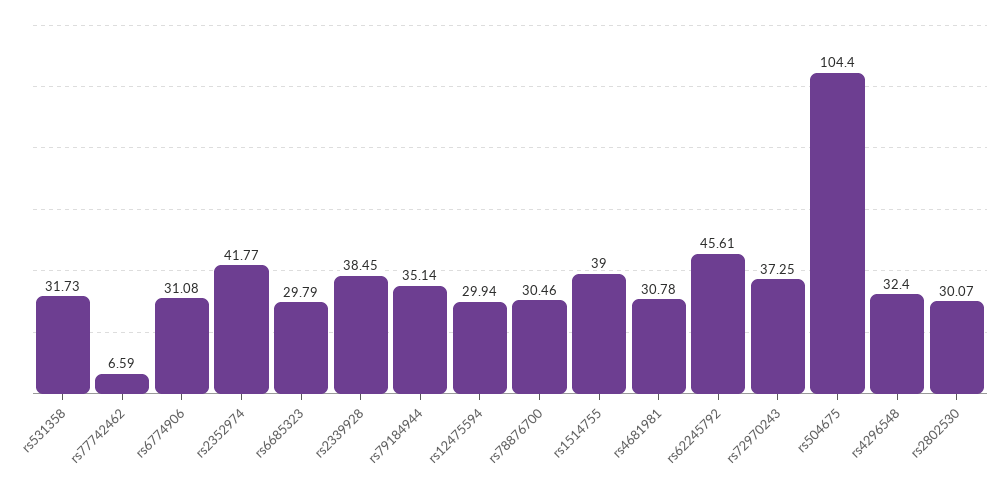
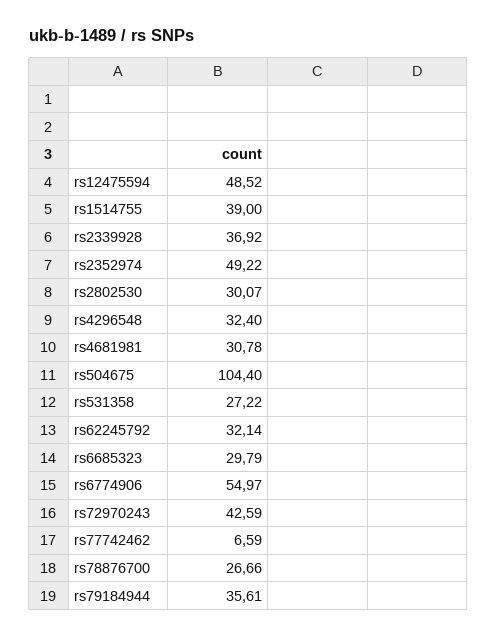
  {
-   "rs531358": 31.73,
+   "rs531358": 27.22,
    "rs77742462": 6.59,
-   "rs6774906": 31.08,
+   "rs6774906": 54.97,
-   "rs2352974": 41.77,
+   "rs2352974": 49.22,
    "rs6685323": 29.79,
-   "rs2339928": 38.45,
+   "rs2339928": 36.92,
-   "rs79184944": 35.14,
+   "rs79184944": 35.61,
-   "rs12475594": 29.94,
+   "rs12475594": 48.52,
-   "rs78876700": 30.46,
+   "rs78876700": 26.66,
    "rs1514755": 39,
    "rs4681981": 30.78,
-   "rs62245792": 45.61,
+   "rs62245792": 32.14,
-   "rs72970243": 37.25,
+   "rs72970243": 42.59,
    "rs504675": 104.4,
    "rs4296548": 32.4,
    "rs2802530": 30.07
  }

